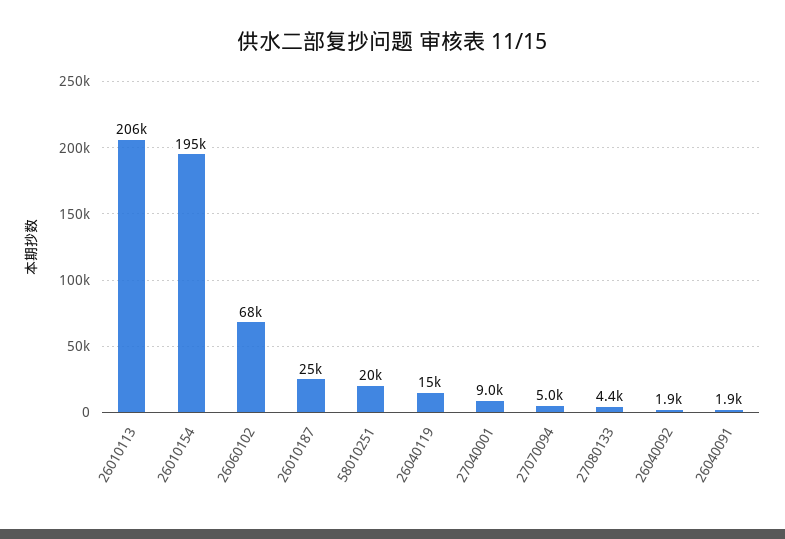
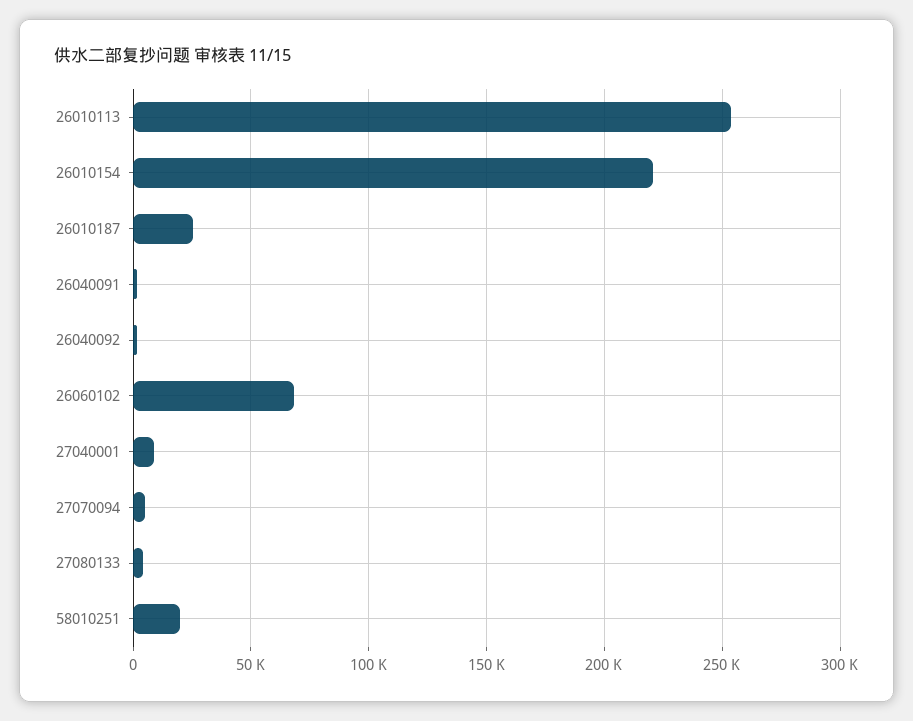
  {
-   "26010113": 206000,
+   "26010113": 255000,
-   "26010154": 195000,
+   "26010154": 220000,
    "26060102": 68000,
    "26010187": 25000,
    "58010251": 20000,
-   "26040119": 15000,
    "27040001": 9000,
    "27070094": 5000,
    "27080133": 4400,
    "26040092": 1900,
    "26040091": 1900
  }

